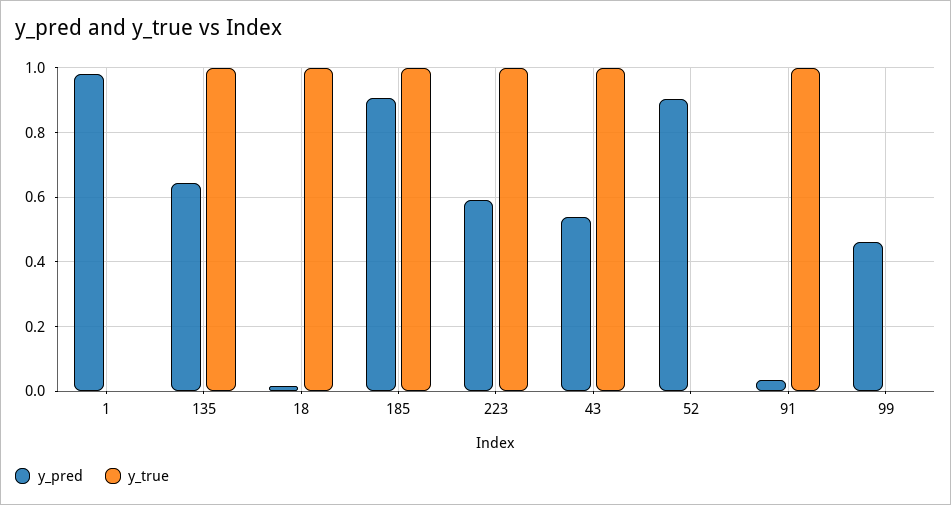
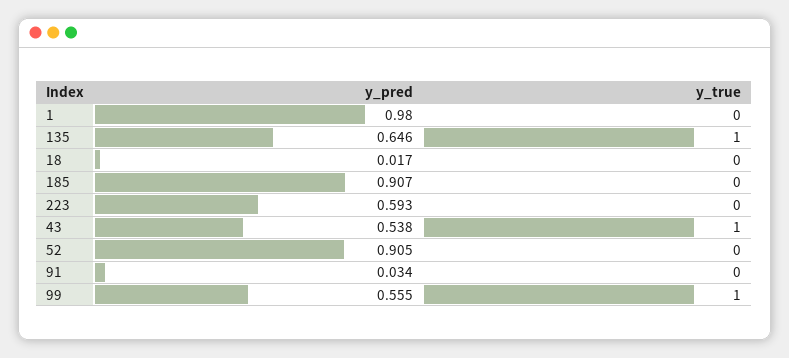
  {
    "y_pred": {
      "1": 0.98,
      "135": 0.646,
      "18": 0.017,
      "185": 0.907,
      "223": 0.593,
      "43": 0.538,
      "52": 0.905,
      "91": 0.034,
-     "99": 0.46
+     "99": 0.555
    },
    "y_true": {
      "1": 0,
      "135": 1,
-     "18": 1,
+     "18": 0,
-     "185": 1,
+     "185": 0,
-     "223": 1,
+     "223": 0,
      "43": 1,
      "52": 0,
-     "91": 1,
+     "91": 0,
-     "99": 0
+     "99": 1
    }
  }

